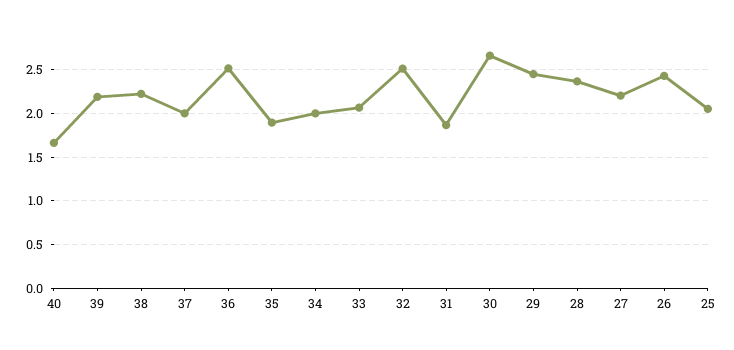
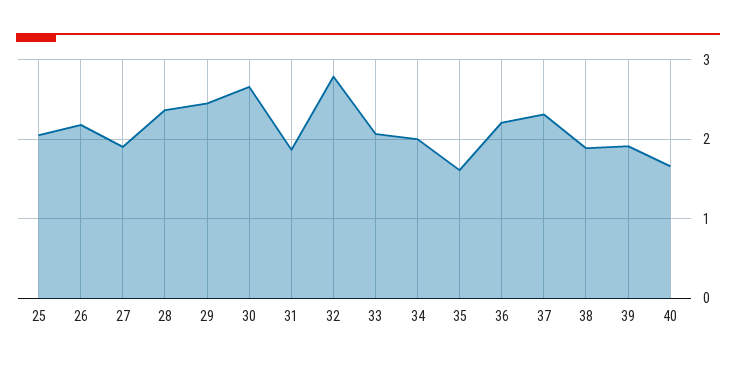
  {
    "40": 1.7,
-   "39": 2.2,
+   "39": 1.9,
-   "38": 2.2,
+   "38": 1.9,
-   "37": 2,
+   "37": 2.3,
-   "36": 2.5,
+   "36": 2.2,
-   "35": 1.9,
+   "35": 1.6,
    "34": 2,
    "33": 2.1,
-   "32": 2.5,
+   "32": 2.8,
    "31": 1.9,
    "30": 2.7,
    "29": 2.4,
    "28": 2.4,
-   "27": 2.2,
+   "27": 1.9,
-   "26": 2.4,
+   "26": 2.2,
    "25": 2.1
  }

